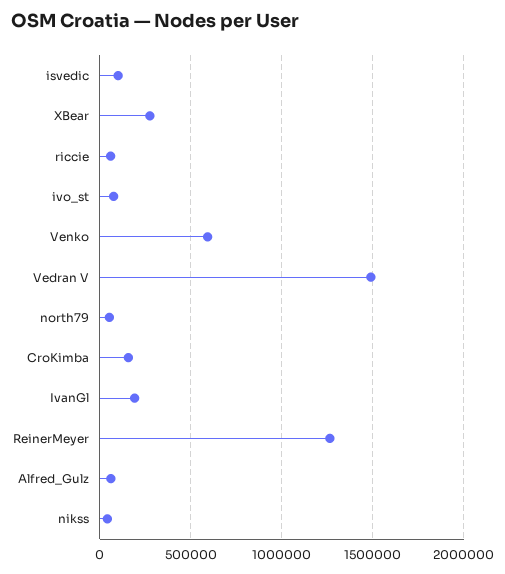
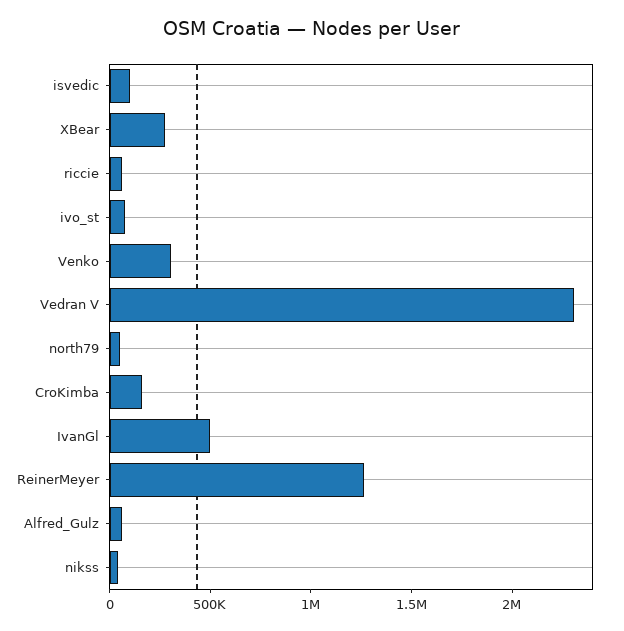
  {
    "isvedic": 100000,
    "XBear": 300000,
    "riccie": 50000,
    "ivo_st": 100000,
-   "Venko": 600000,
+   "Venko": 300000,
-   "Vedran V": 1500000,
+   "Vedran V": 2300000,
    "north79": 50000,
    "CroKimba": 150000,
-   "IvanGl": 200000,
+   "IvanGl": 500000,
    "ReinerMeyer": 1250000,
    "Alfred_Gulz": 50000,
    "nikss": 50000
  }

